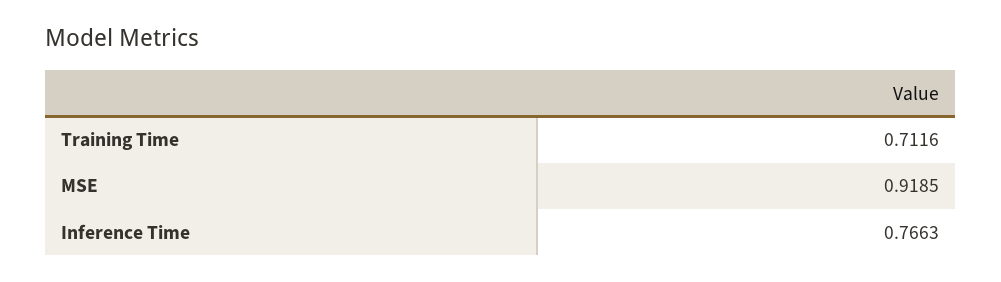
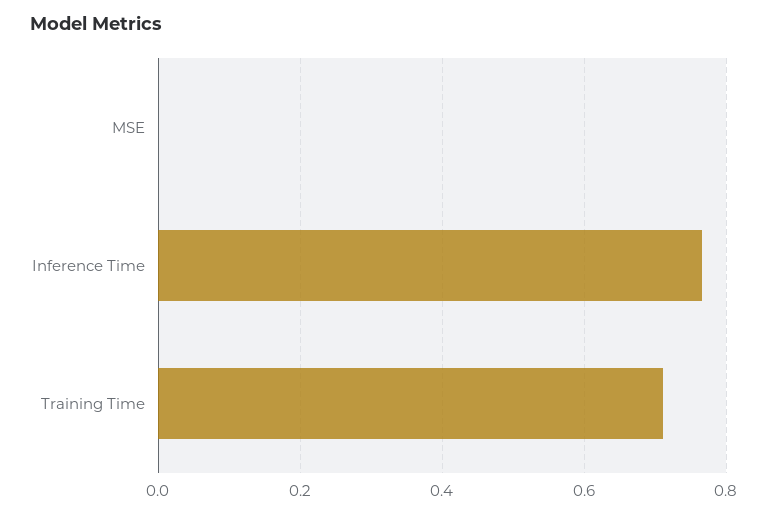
  {
    "Training Time": 0.7116,
-   "MSE": 0.9185,
+   "MSE": 0,
    "Inference Time": 0.7663
  }

